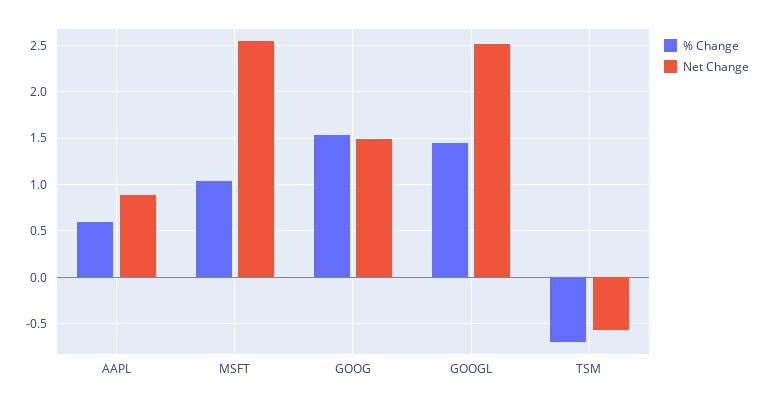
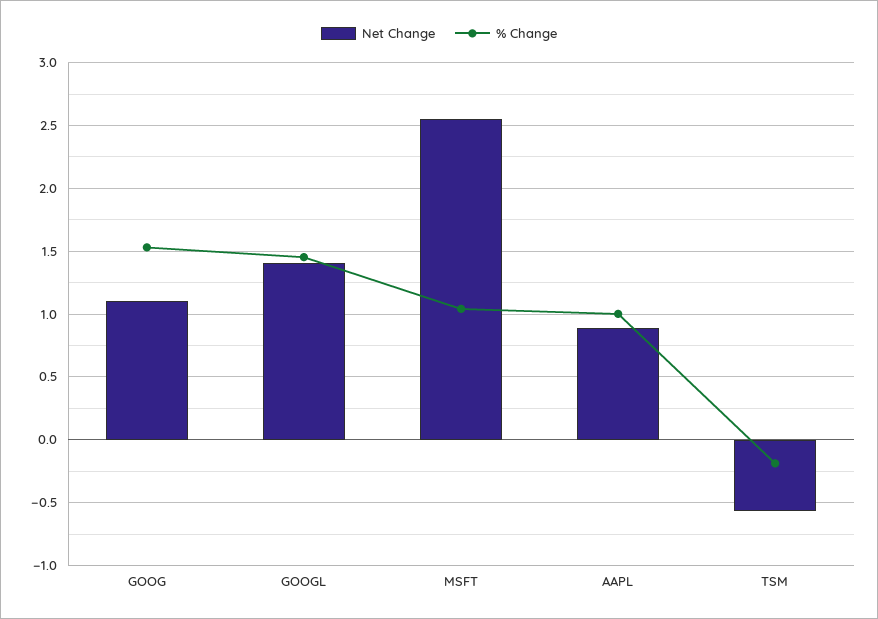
  {
    "% Change": {
-     "AAPL": 0.6,
+     "AAPL": 1,
      "MSFT": 1.05,
      "GOOG": 1.55,
      "GOOGL": 1.45,
-     "TSM": -0.7
+     "TSM": -0.2
    },
    "Net Change": {
      "AAPL": 0.9,
      "MSFT": 2.55,
-     "GOOG": 1.5,
+     "GOOG": 1.1,
-     "GOOGL": 2.5,
+     "GOOGL": 1.4,
      "TSM": -0.55
    }
  }

